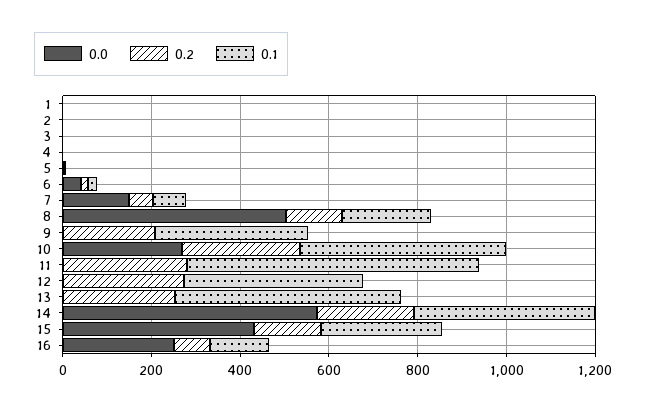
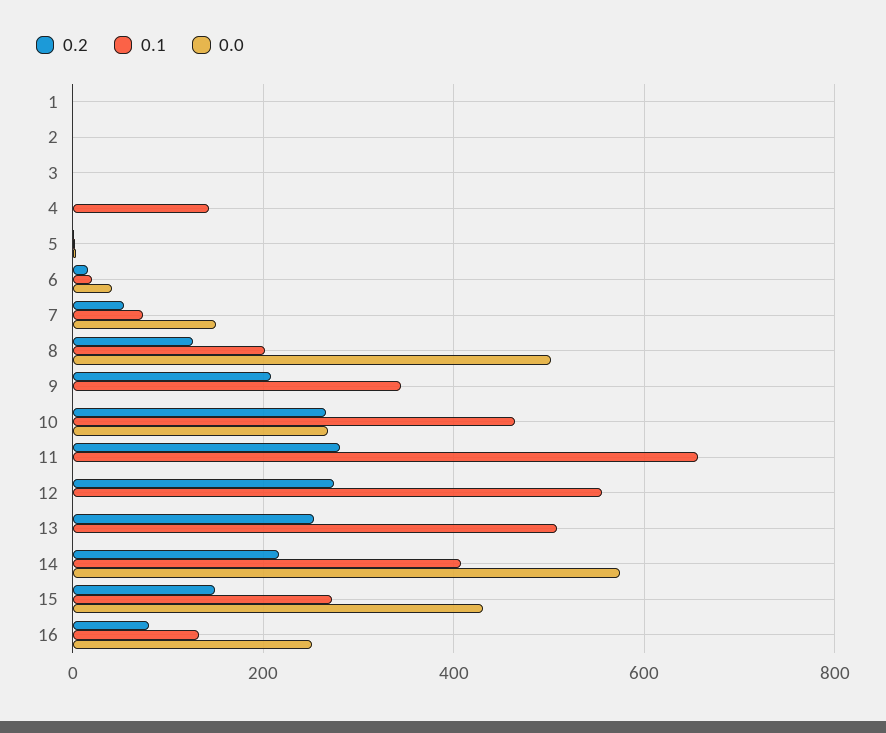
  {
    "0.0": {
      "1": 0,
      "2": 0,
      "3": 0,
      "4": 0,
      "5": 0,
      "6": 40,
      "7": 160,
      "8": 500,
      "9": 0,
      "10": 260,
      "11": 0,
      "12": 0,
      "13": 0,
      "14": 580,
      "15": 440,
      "16": 260
    },
    "0.2": {
      "1": 0,
      "2": 0,
      "3": 0,
      "4": 0,
      "5": 0,
      "6": 20,
      "7": 60,
      "8": 120,
      "9": 200,
      "10": 260,
      "11": 280,
      "12": 280,
      "13": 260,
      "14": 220,
      "15": 140,
      "16": 80
    },
    "0.1": {
      "1": 0,
      "2": 0,
      "3": 0,
-     "4": 0,
+     "4": 140,
      "5": 0,
      "6": 20,
      "7": 80,
      "8": 200,
      "9": 340,
      "10": 460,
      "11": 660,
-     "12": 400,
+     "12": 560,
      "13": 500,
      "14": 400,
      "15": 280,
      "16": 140
    }
  }

